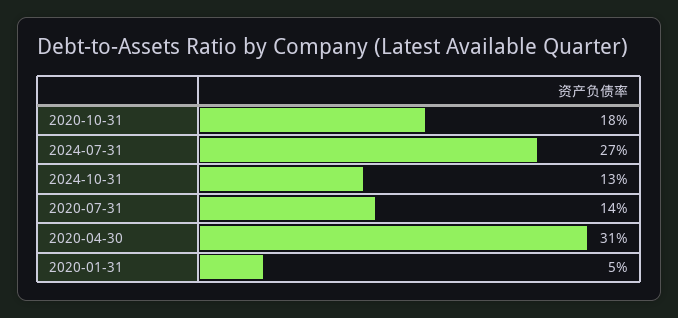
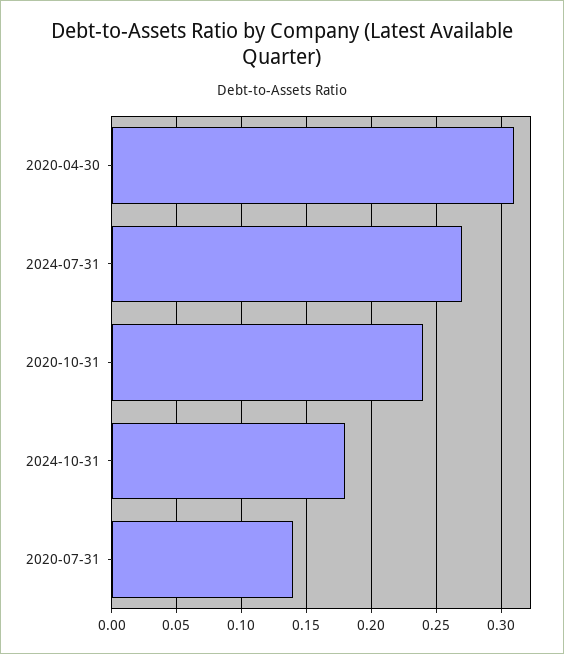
  {
-   "2020-10-31": 0.18,
+   "2020-10-31": 0.24,
    "2024-07-31": 0.27,
-   "2024-10-31": 0.13,
+   "2024-10-31": 0.18,
    "2020-07-31": 0.14,
-   "2020-04-30": 0.31,
+   "2020-04-30": 0.31
-   "2020-01-31": 0.05
  }

